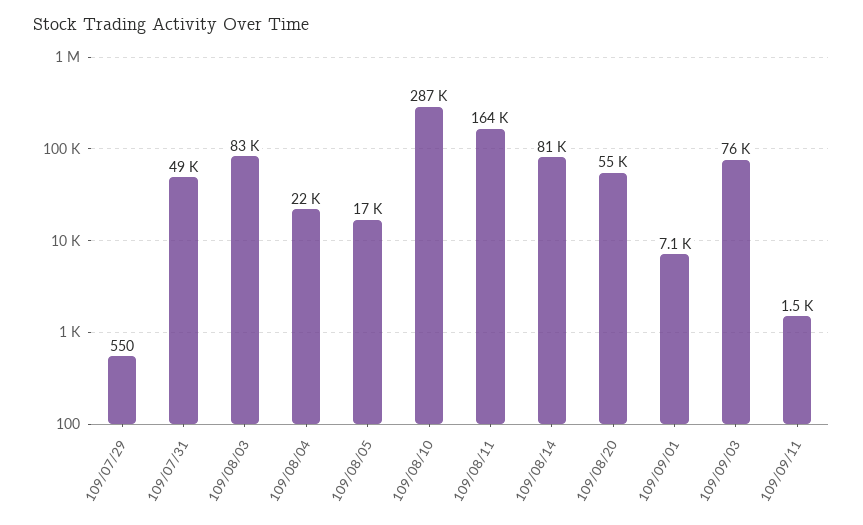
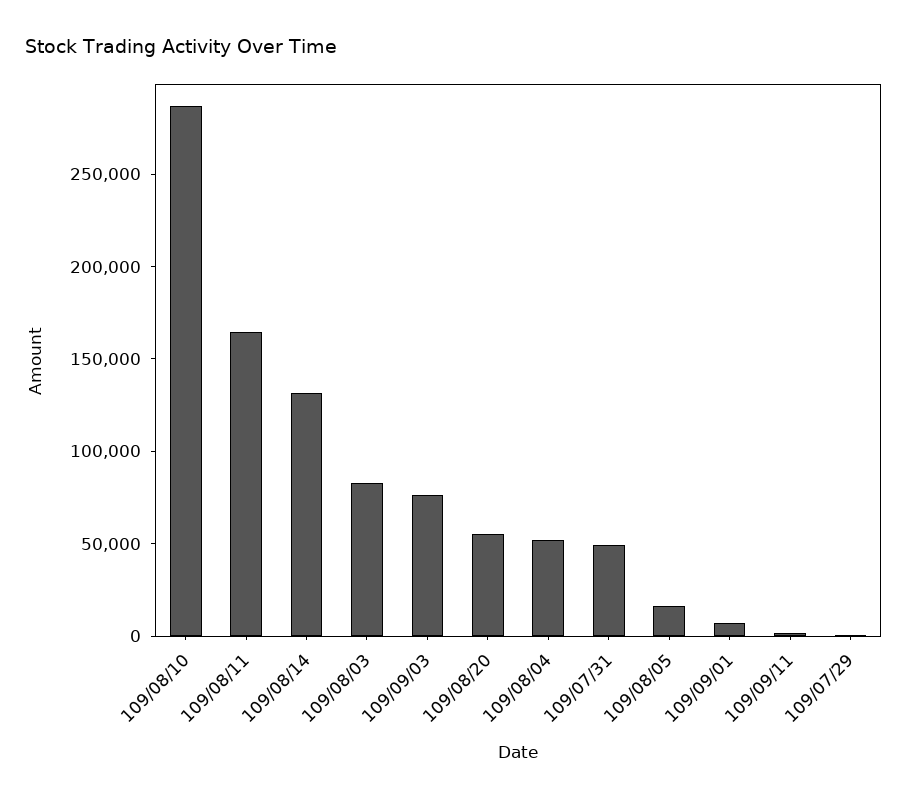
  {
    "109/07/29": 550,
    "109/07/31": 49000,
    "109/08/03": 83000,
-   "109/08/04": 22000,
+   "109/08/04": 50000,
    "109/08/05": 17000,
    "109/08/10": 287000,
    "109/08/11": 164000,
-   "109/08/14": 81000,
+   "109/08/14": 130000,
    "109/08/20": 55000,
    "109/09/01": 7100,
    "109/09/03": 76000,
    "109/09/11": 1500
  }

